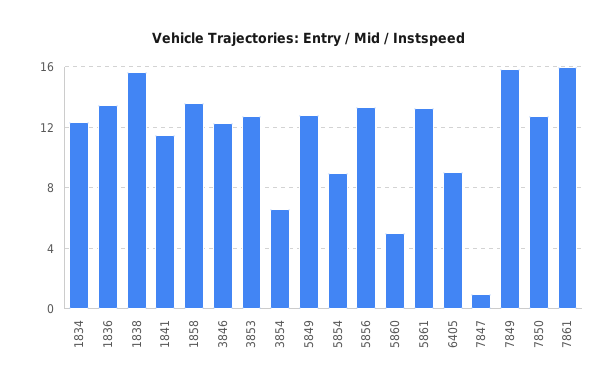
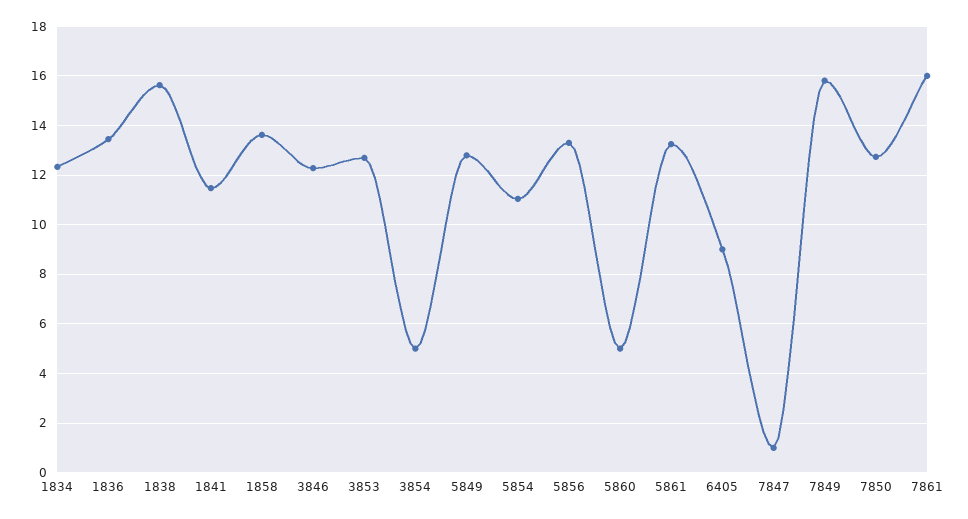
  {
    "1834": 12.25,
    "1836": 13.5,
    "1838": 15.75,
    "1841": 11.5,
    "1858": 13.5,
    "3846": 12.25,
    "3853": 12.75,
-   "3854": 6.5,
+   "3854": 5,
    "5849": 12.75,
-   "5854": 9,
+   "5854": 11,
    "5856": 13.25,
    "5860": 5,
    "5861": 13.25,
    "6405": 9,
    "7847": 1,
    "7849": 15.75,
    "7850": 12.75,
    "7861": 16
  }

